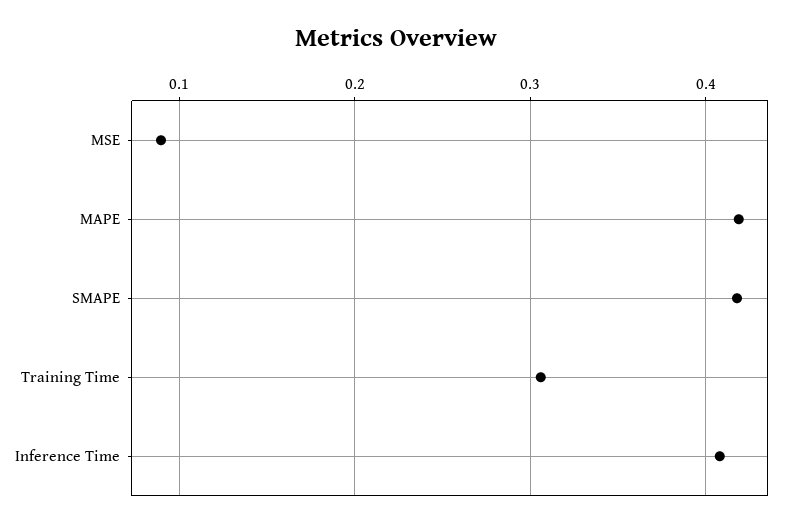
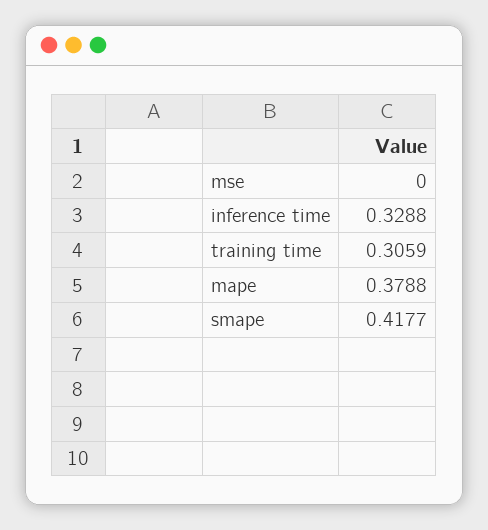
  {
-   "MSE": 0.09,
+   "MSE": 0,
-   "MAPE": 0.42,
+   "MAPE": 0.3788,
    "SMAPE": 0.4177,
    "Training Time": 0.3059,
-   "Inference Time": 0.41
+   "Inference Time": 0.3288
  }

